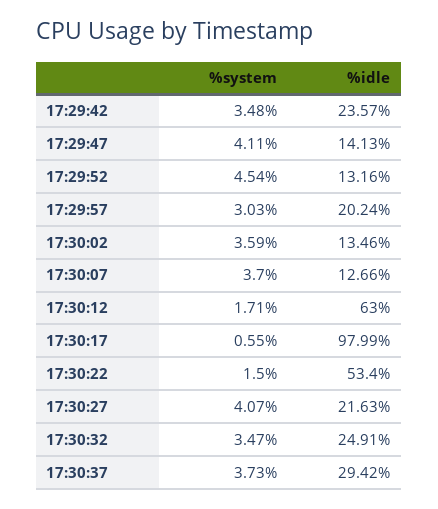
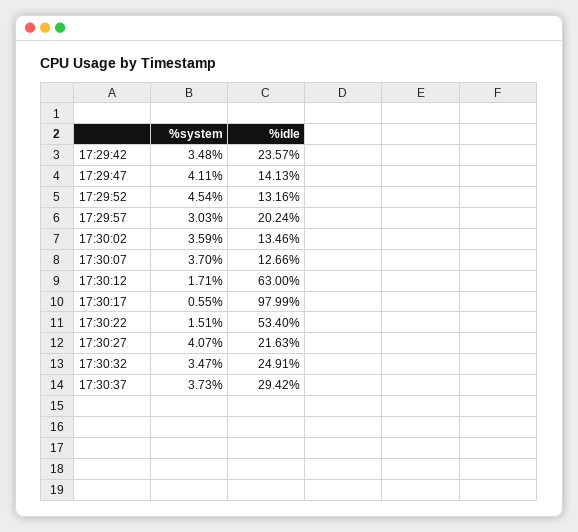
  {
    "%system": {
      "17:29:42": 3.48,
      "17:29:47": 4.11,
      "17:29:52": 4.54,
      "17:29:57": 3.03,
      "17:30:02": 3.59,
      "17:30:07": 3.7,
      "17:30:12": 1.71,
      "17:30:17": 0.55,
-     "17:30:22": 1.5,
+     "17:30:22": 1.51,
      "17:30:27": 4.07,
      "17:30:32": 3.47,
      "17:30:37": 3.73
    },
    "%idle": {
      "17:29:42": 23.57,
      "17:29:47": 14.13,
      "17:29:52": 13.16,
      "17:29:57": 20.24,
      "17:30:02": 13.46,
      "17:30:07": 12.66,
      "17:30:12": 63,
      "17:30:17": 97.99,
      "17:30:22": 53.4,
      "17:30:27": 21.63,
      "17:30:32": 24.91,
      "17:30:37": 29.42
    }
  }

